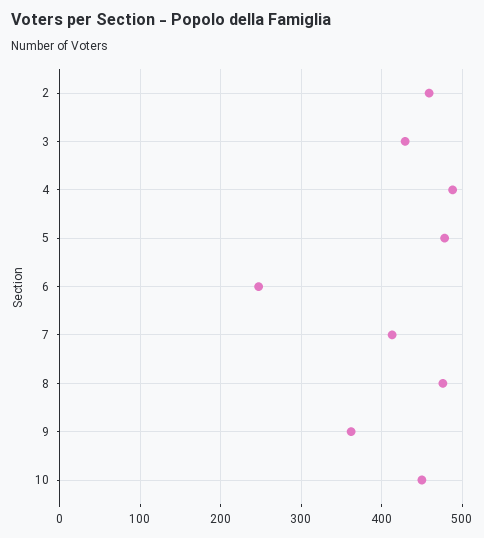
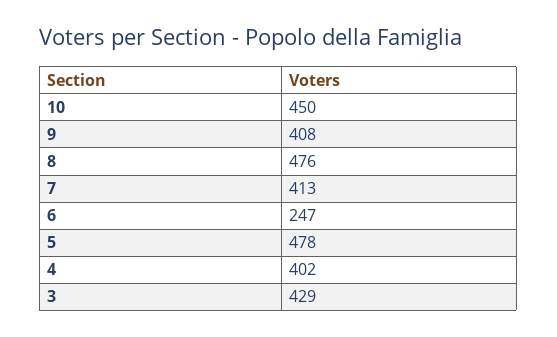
  {
-   "2": 460,
    "3": 429,
-   "4": 490,
+   "4": 402,
    "5": 478,
    "6": 247,
    "7": 413,
    "8": 476,
-   "9": 360,
+   "9": 408,
    "10": 450
  }

